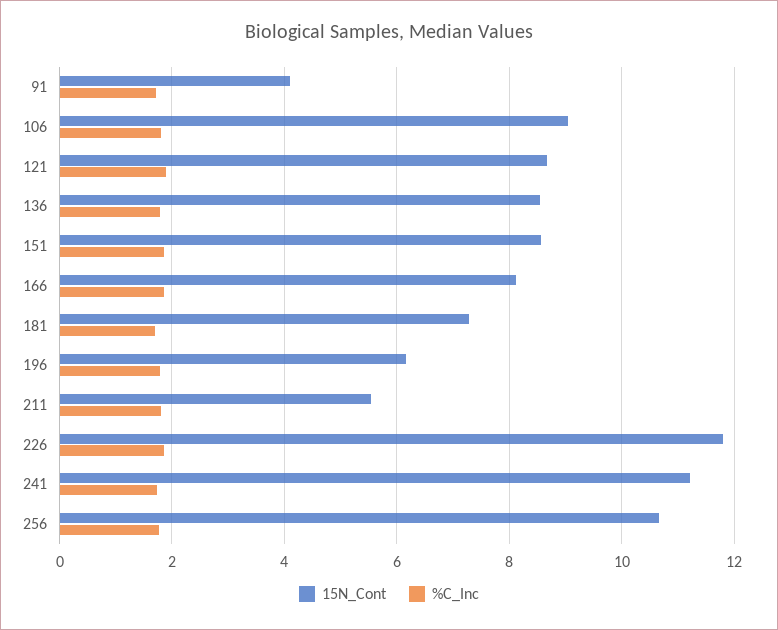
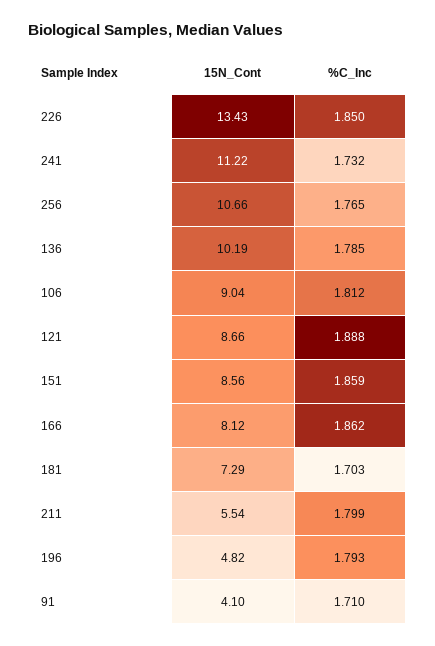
  {
    "15N_Cont": {
      "91": 4.1,
      "106": 9.04,
      "121": 8.66,
-     "136": 8.6,
+     "136": 10.19,
      "151": 8.56,
      "166": 8.12,
      "181": 7.29,
-     "196": 6.2,
+     "196": 4.82,
      "211": 5.54,
-     "226": 11.8,
+     "226": 13.43,
      "241": 11.22,
      "256": 10.66
    },
    "%C_Inc": {
      "91": 1.71,
      "106": 1.812,
      "121": 1.888,
      "136": 1.785,
      "151": 1.859,
      "166": 1.862,
      "181": 1.703,
      "196": 1.793,
      "211": 1.799,
      "226": 1.85,
      "241": 1.732,
      "256": 1.765
    }
  }

